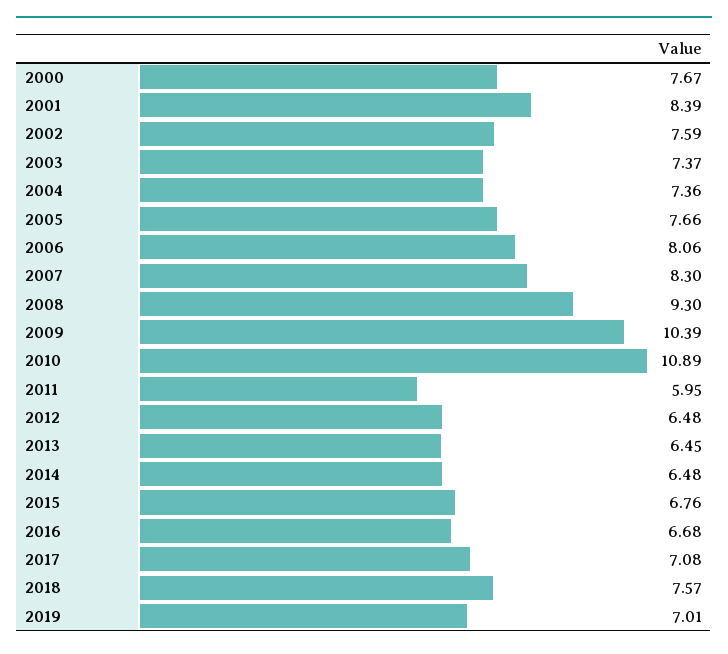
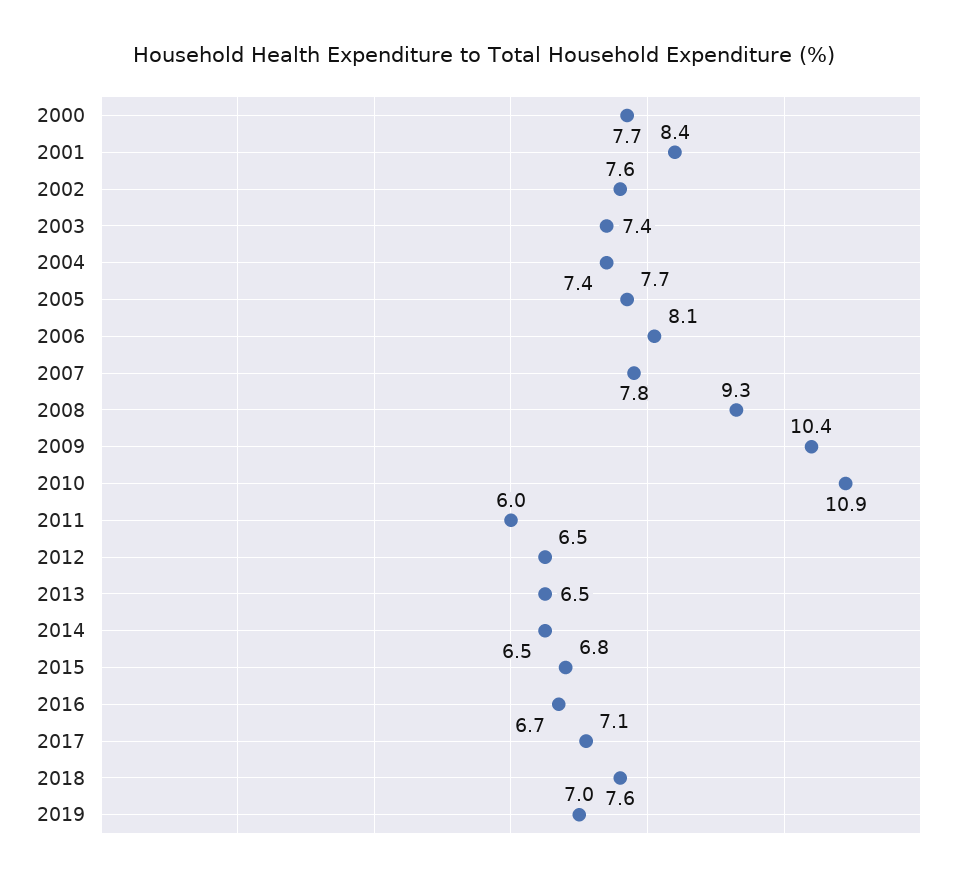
  {
    "2000": 7.67,
    "2001": 8.39,
    "2002": 7.59,
    "2003": 7.37,
    "2004": 7.36,
    "2005": 7.66,
    "2006": 8.06,
-   "2007": 8.3,
+   "2007": 7.8,
    "2008": 9.3,
    "2009": 10.39,
    "2010": 10.89,
    "2011": 5.95,
    "2012": 6.48,
    "2013": 6.45,
    "2014": 6.48,
    "2015": 6.76,
    "2016": 6.68,
    "2017": 7.08,
    "2018": 7.57,
    "2019": 7.01
  }

